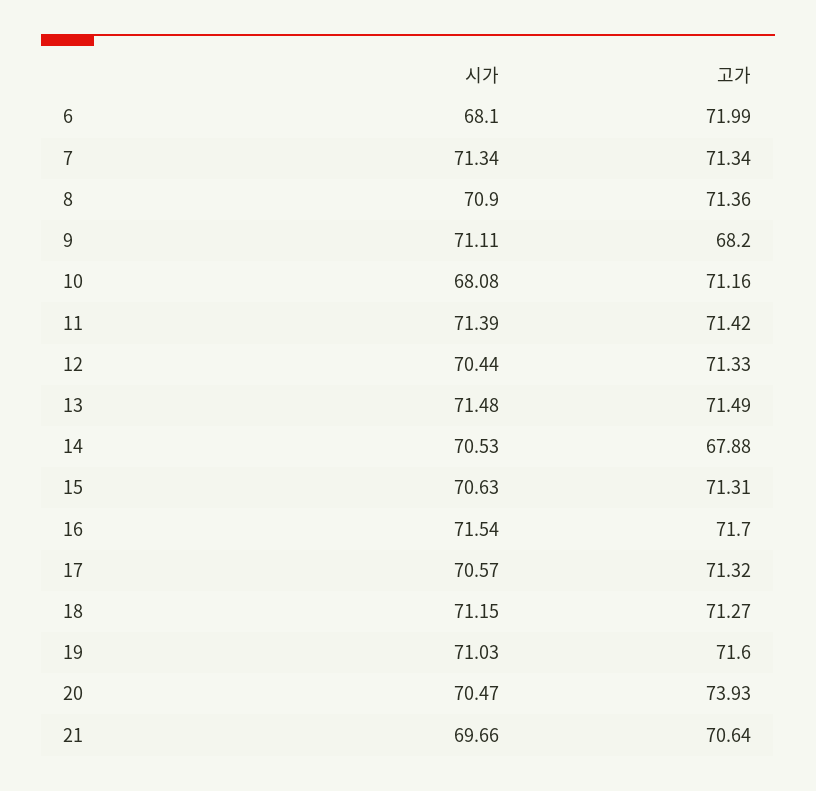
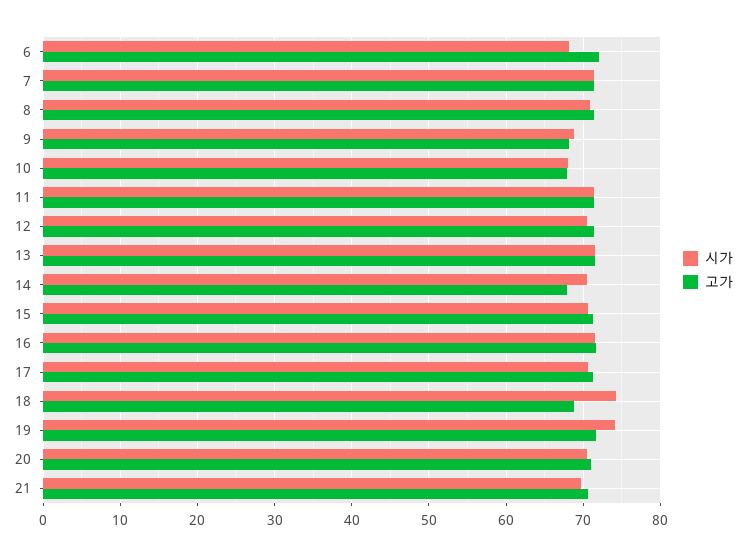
  {
    "시가": {
      "6": 68.1,
      "7": 71.34,
      "8": 70.9,
-     "9": 71.11,
+     "9": 69,
      "10": 68.08,
      "11": 71.39,
      "12": 70.44,
      "13": 71.48,
      "14": 70.53,
      "15": 70.63,
      "16": 71.54,
      "17": 70.57,
-     "18": 71.15,
+     "18": 74,
-     "19": 71.03,
+     "19": 74,
      "20": 70.47,
      "21": 69.66
    },
    "고가": {
      "6": 71.99,
      "7": 71.34,
      "8": 71.36,
      "9": 68.2,
-     "10": 71.16,
+     "10": 68,
      "11": 71.42,
      "12": 71.33,
      "13": 71.49,
      "14": 67.88,
      "15": 71.31,
      "16": 71.7,
      "17": 71.32,
-     "18": 71.27,
+     "18": 69,
      "19": 71.6,
-     "20": 73.93,
+     "20": 71,
      "21": 70.64
    }
  }

